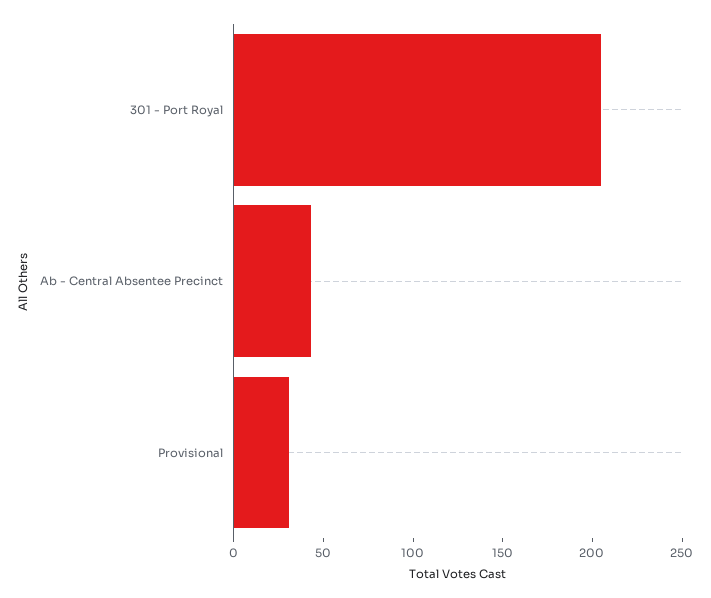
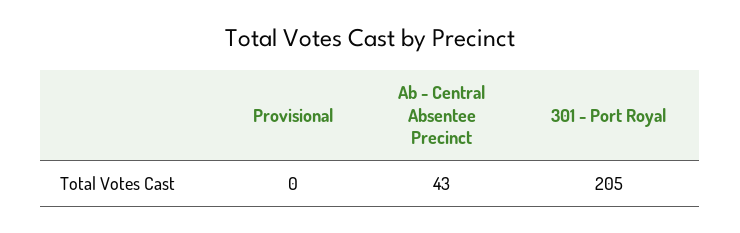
  {
    "301 - Port Royal": 205,
    "Ab - Central Absentee Precinct": 43,
-   "Provisional": 30
+   "Provisional": 0
  }

